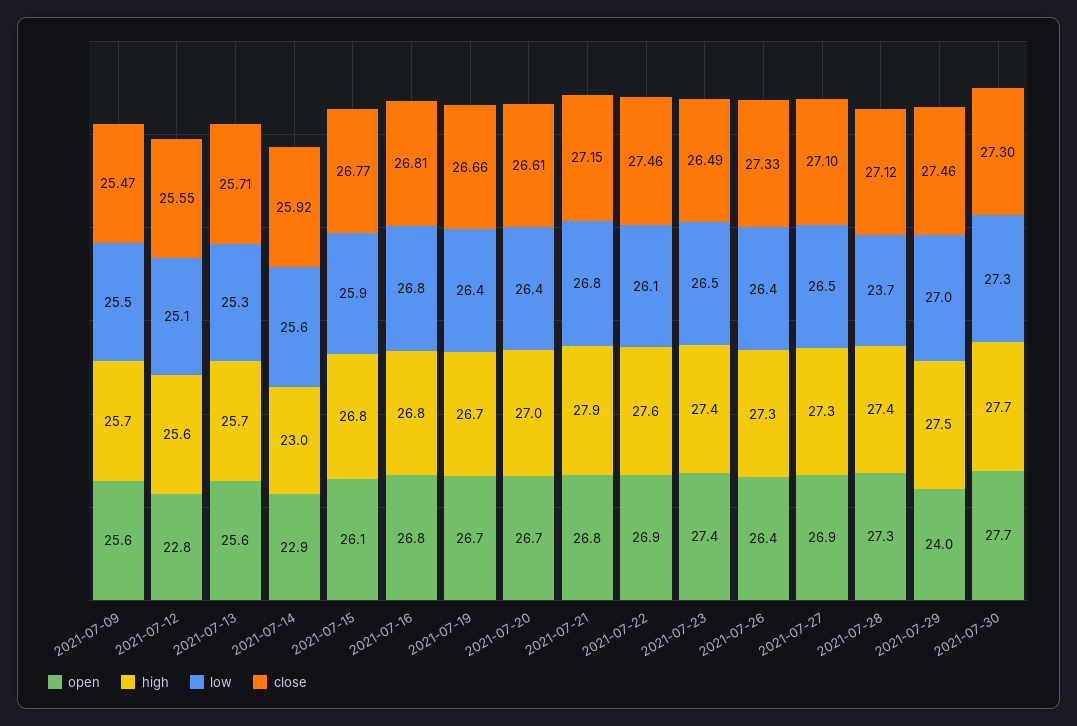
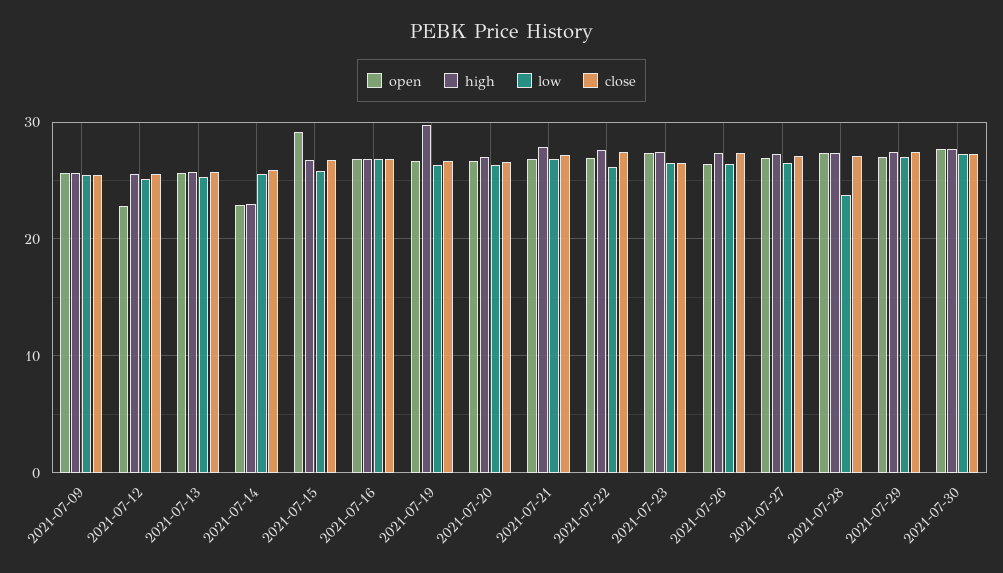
  {
    "open": {
      "2021-07-09": 25.6,
      "2021-07-12": 22.8,
      "2021-07-13": 25.6,
      "2021-07-14": 22.9,
-     "2021-07-15": 26.1,
+     "2021-07-15": 29,
      "2021-07-16": 26.8,
      "2021-07-19": 26.7,
      "2021-07-20": 26.7,
      "2021-07-21": 26.8,
      "2021-07-22": 26.9,
      "2021-07-23": 27.4,
      "2021-07-26": 26.4,
      "2021-07-27": 26.9,
      "2021-07-28": 27.3,
-     "2021-07-29": 24,
+     "2021-07-29": 27,
      "2021-07-30": 27.7
    },
    "high": {
      "2021-07-09": 25.7,
      "2021-07-12": 25.6,
      "2021-07-13": 25.7,
      "2021-07-14": 23,
      "2021-07-15": 26.8,
      "2021-07-16": 26.8,
-     "2021-07-19": 26.7,
+     "2021-07-19": 30,
      "2021-07-20": 27,
      "2021-07-21": 27.9,
      "2021-07-22": 27.6,
      "2021-07-23": 27.4,
      "2021-07-26": 27.3,
      "2021-07-27": 27.3,
      "2021-07-28": 27.4,
      "2021-07-29": 27.5,
      "2021-07-30": 27.7
    },
    "low": {
      "2021-07-09": 25.5,
      "2021-07-12": 25.1,
      "2021-07-13": 25.3,
      "2021-07-14": 25.6,
      "2021-07-15": 25.9,
      "2021-07-16": 26.8,
      "2021-07-19": 26.4,
      "2021-07-20": 26.4,
      "2021-07-21": 26.8,
      "2021-07-22": 26.1,
      "2021-07-23": 26.5,
      "2021-07-26": 26.4,
      "2021-07-27": 26.5,
      "2021-07-28": 23.7,
      "2021-07-29": 27,
      "2021-07-30": 27.3
    },
    "close": {
      "2021-07-09": 25.47,
      "2021-07-12": 25.55,
      "2021-07-13": 25.71,
      "2021-07-14": 25.92,
      "2021-07-15": 26.77,
      "2021-07-16": 26.81,
      "2021-07-19": 26.66,
      "2021-07-20": 26.61,
      "2021-07-21": 27.15,
      "2021-07-22": 27.46,
      "2021-07-23": 26.49,
      "2021-07-26": 27.33,
      "2021-07-27": 27.1,
      "2021-07-28": 27.12,
      "2021-07-29": 27.46,
      "2021-07-30": 27.3
    }
  }

